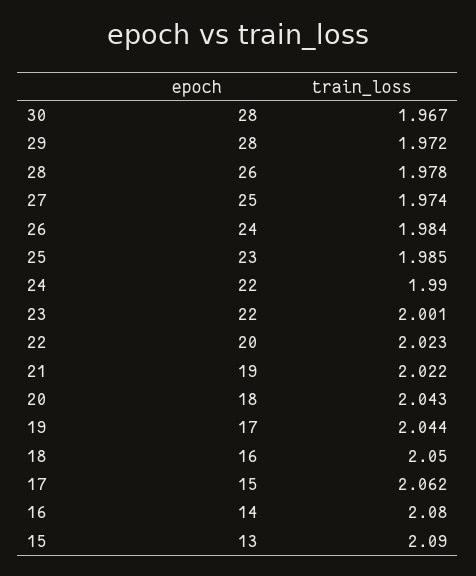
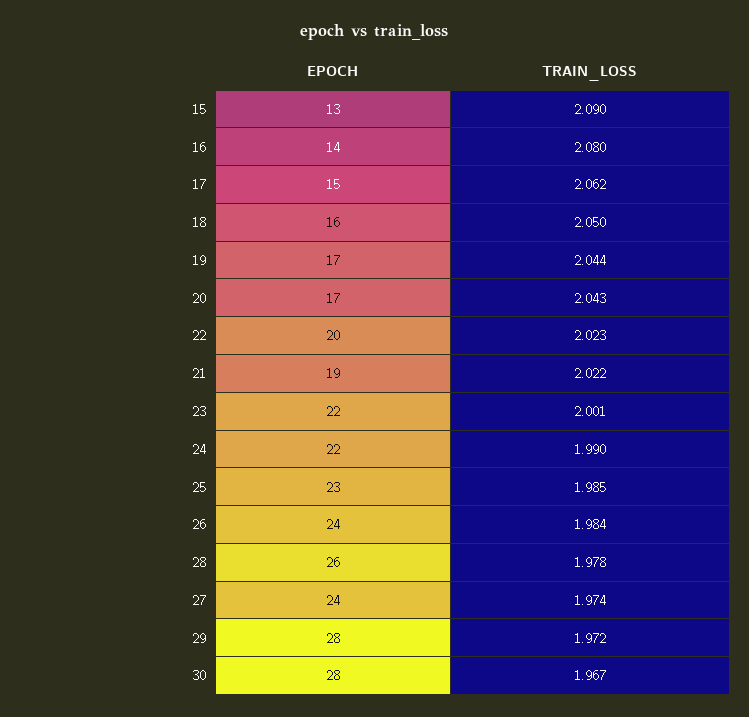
  {
    "epoch": {
      "30": 28,
      "29": 28,
      "28": 26,
-     "27": 25,
+     "27": 24,
      "26": 24,
      "25": 23,
      "24": 22,
      "23": 22,
      "22": 20,
      "21": 19,
-     "20": 18,
+     "20": 17,
      "19": 17,
      "18": 16,
      "17": 15,
      "16": 14,
      "15": 13
    },
    "train_loss": {
      "30": 1.967,
      "29": 1.972,
      "28": 1.978,
      "27": 1.974,
      "26": 1.984,
      "25": 1.985,
      "24": 1.99,
      "23": 2.001,
      "22": 2.023,
      "21": 2.022,
      "20": 2.043,
      "19": 2.044,
      "18": 2.05,
      "17": 2.062,
      "16": 2.08,
      "15": 2.09
    }
  }

